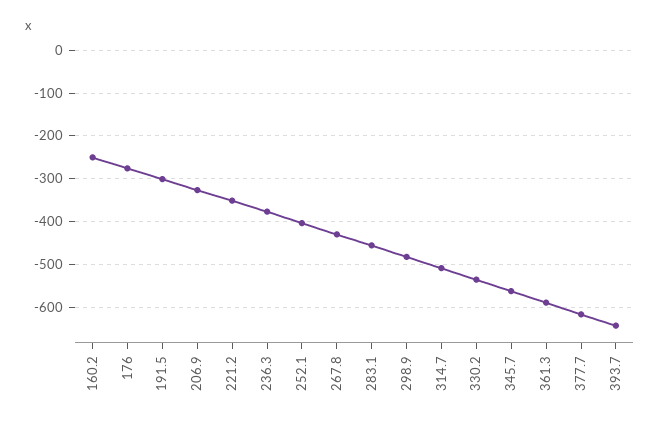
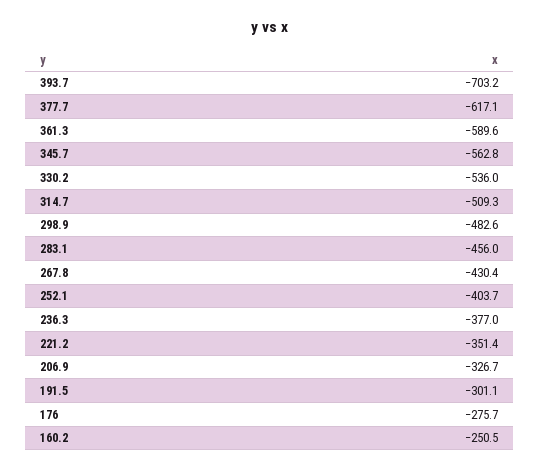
  {
    "160.2": -250.5,
    "176": -275.7,
    "191.5": -301.1,
    "206.9": -326.7,
    "221.2": -351.4,
    "236.3": -377,
    "252.1": -403.7,
    "267.8": -430.4,
    "283.1": -456,
    "298.9": -482.6,
    "314.7": -509.3,
    "330.2": -536,
    "345.7": -562.8,
    "361.3": -589.6,
    "377.7": -617.1,
-   "393.7": -640
+   "393.7": -703.2
  }

